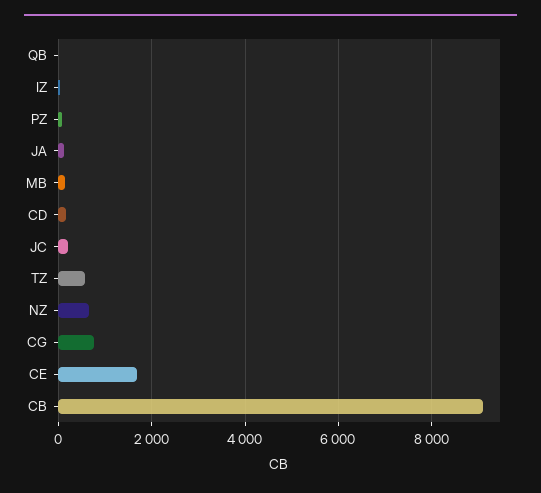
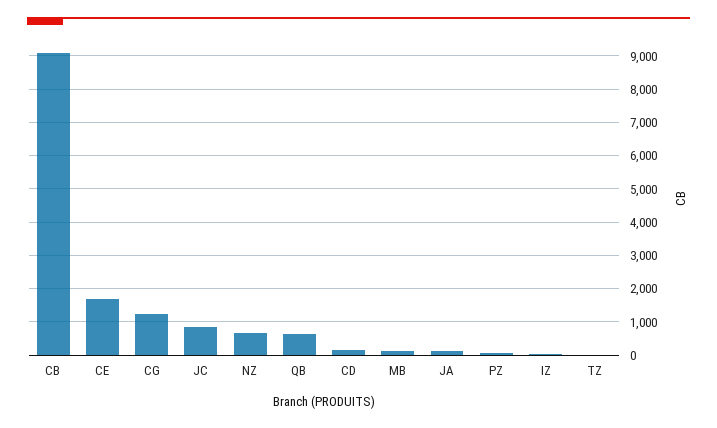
  {
-   "QB": 0,
+   "QB": 600,
    "IZ": 0,
    "PZ": 0,
    "JA": 200,
    "MB": 200,
    "CD": 200,
-   "JC": 200,
+   "JC": 800,
-   "TZ": 600,
+   "TZ": 0,
    "NZ": 600,
-   "CG": 800,
+   "CG": 1200,
    "CE": 1600,
    "CB": 9000
  }

